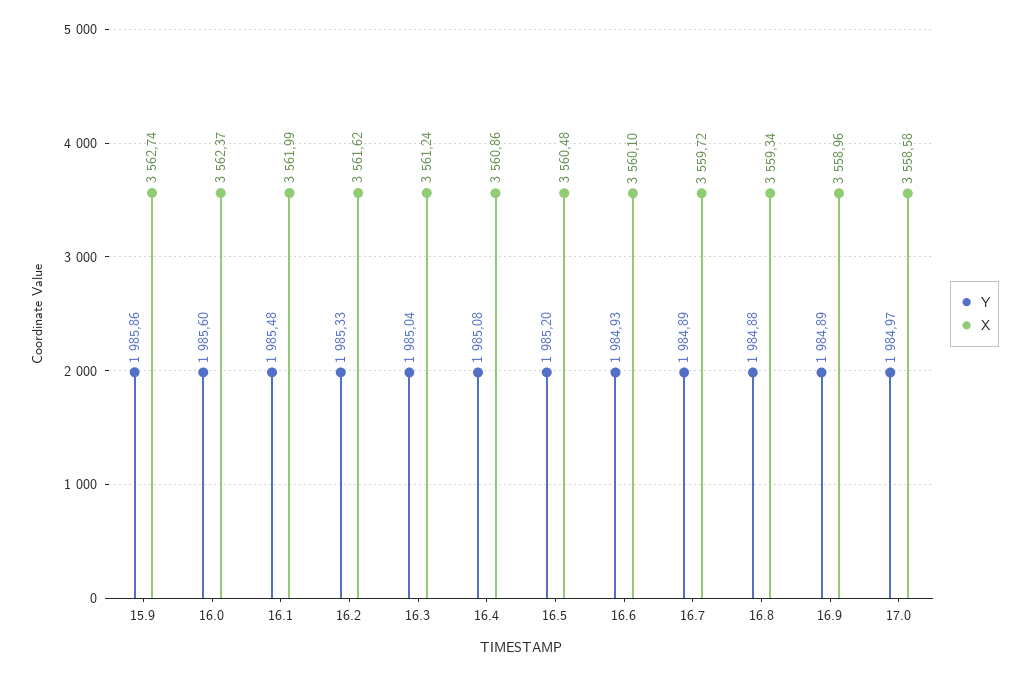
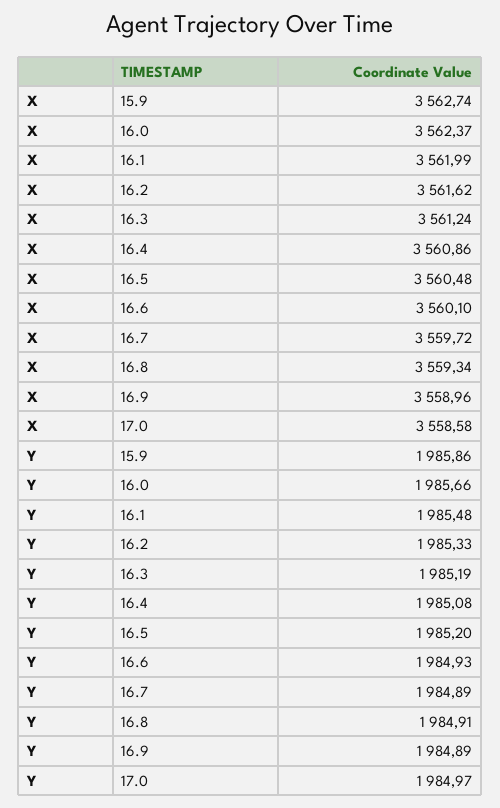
  {
    "Y": {
      "15.9": 1985.86,
-     "16.0": 1985.6,
+     "16.0": 1985.66,
      "16.1": 1985.48,
      "16.2": 1985.33,
-     "16.3": 1985.04,
+     "16.3": 1985.19,
      "16.4": 1985.08,
      "16.5": 1985.2,
      "16.6": 1984.93,
      "16.7": 1984.89,
-     "16.8": 1984.88,
+     "16.8": 1984.91,
      "16.9": 1984.89,
      "17.0": 1984.97
    },
    "X": {
      "15.9": 3562.74,
      "16.0": 3562.37,
      "16.1": 3561.99,
      "16.2": 3561.62,
      "16.3": 3561.24,
      "16.4": 3560.86,
      "16.5": 3560.48,
      "16.6": 3560.1,
      "16.7": 3559.72,
      "16.8": 3559.34,
      "16.9": 3558.96,
      "17.0": 3558.58
    }
  }

